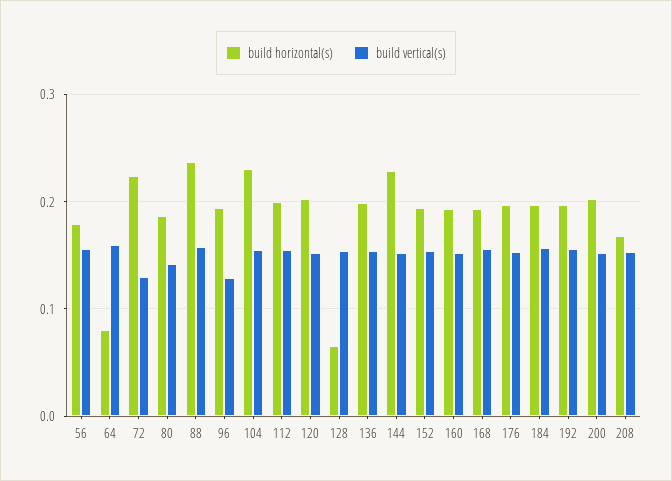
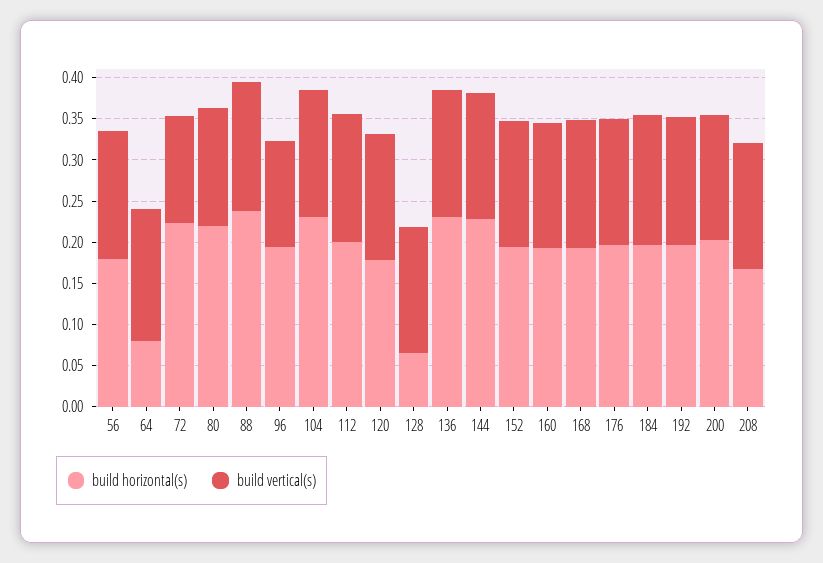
  {
    "build horizontal(s)": {
      "56": 0.18,
      "64": 0.08,
      "72": 0.22,
-     "80": 0.19,
+     "80": 0.22,
      "88": 0.24,
      "96": 0.19,
      "104": 0.23,
      "112": 0.2,
-     "120": 0.2,
+     "120": 0.18,
      "128": 0.07,
-     "136": 0.2,
+     "136": 0.23,
      "144": 0.23,
      "152": 0.19,
      "160": 0.19,
      "168": 0.19,
      "176": 0.2,
      "184": 0.2,
      "192": 0.2,
      "200": 0.2,
      "208": 0.17
    },
    "build vertical(s)": {
      "56": 0.16,
      "64": 0.16,
      "72": 0.13,
      "80": 0.14,
      "88": 0.16,
      "96": 0.13,
      "104": 0.15,
      "112": 0.16,
      "120": 0.15,
      "128": 0.15,
      "136": 0.15,
      "144": 0.15,
      "152": 0.15,
      "160": 0.15,
      "168": 0.16,
      "176": 0.15,
      "184": 0.16,
      "192": 0.16,
      "200": 0.15,
      "208": 0.15
    }
  }

